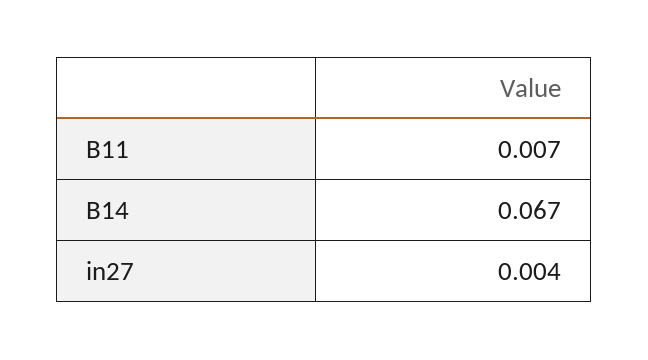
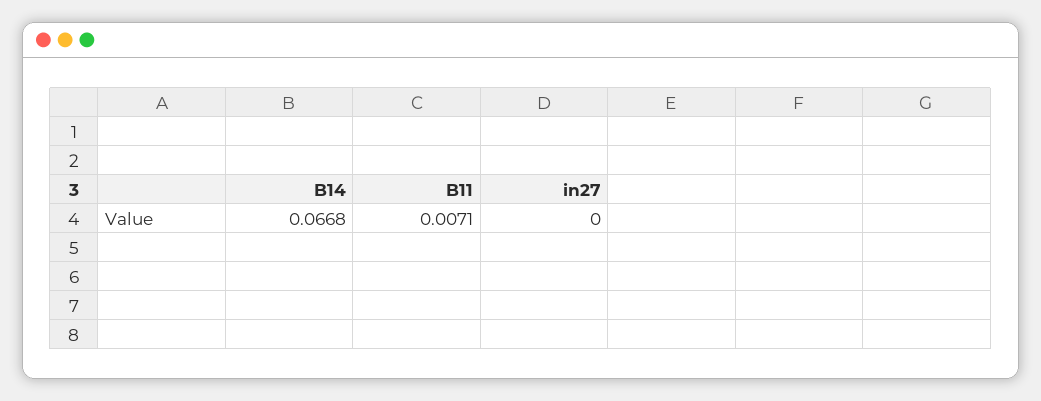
  {
    "B11": 0.0071,
    "B14": 0.0668,
-   "in27": 0.004
+   "in27": 0
  }

